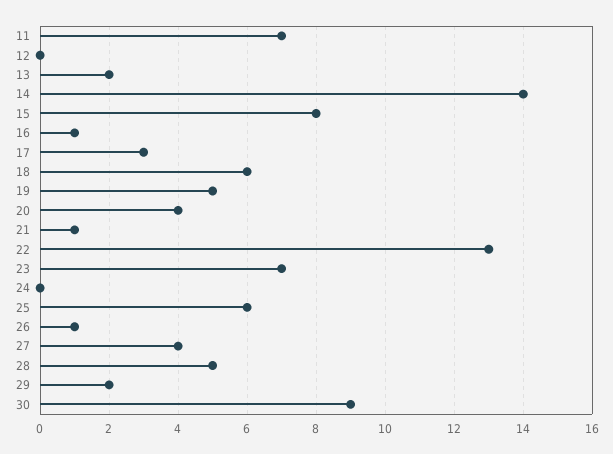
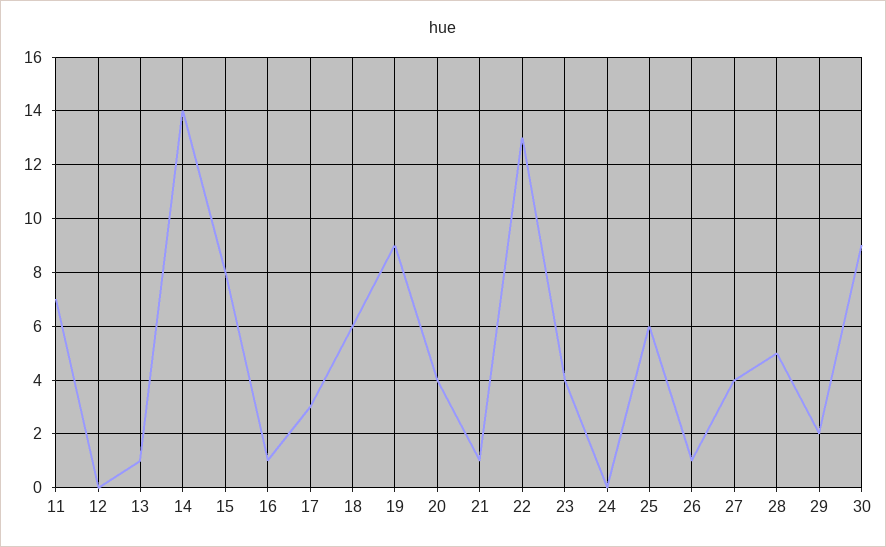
  {
    "11": 7,
    "12": 0,
-   "13": 2,
+   "13": 1,
    "14": 14,
    "15": 8,
    "16": 1,
    "17": 3,
    "18": 6,
-   "19": 5,
+   "19": 9,
    "20": 4,
    "21": 1,
    "22": 13,
-   "23": 7,
+   "23": 4,
    "24": 0,
    "25": 6,
    "26": 1,
    "27": 4,
    "28": 5,
    "29": 2,
    "30": 9
  }

